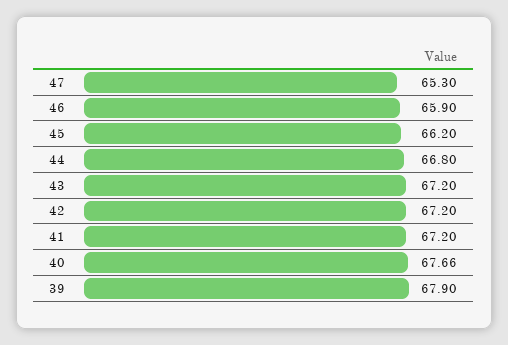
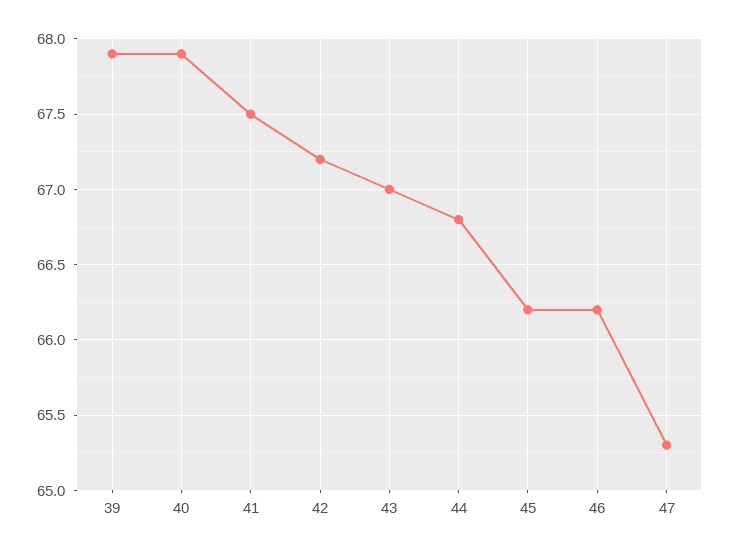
  {
    "47": 65.3,
-   "46": 65.9,
+   "46": 66.2,
    "45": 66.2,
    "44": 66.8,
-   "43": 67.2,
+   "43": 67,
    "42": 67.2,
-   "41": 67.2,
+   "41": 67.5,
-   "40": 67.66,
+   "40": 67.9,
    "39": 67.9
  }

